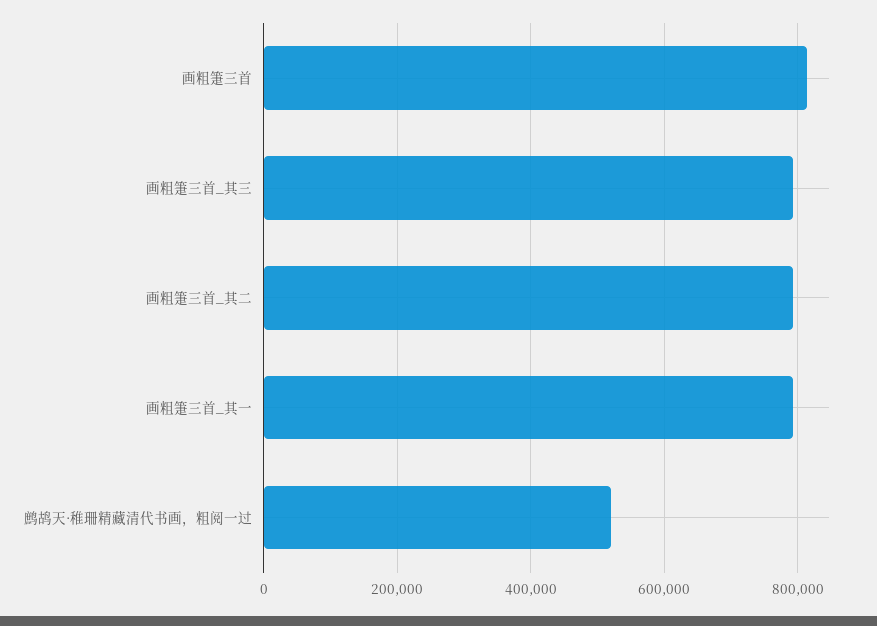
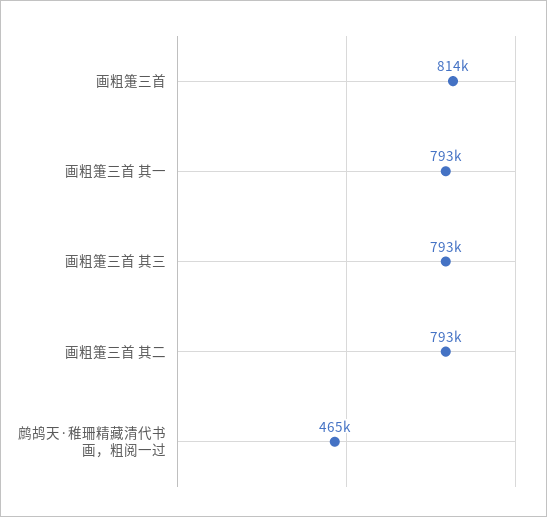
  {
    "画粗箑三首": 814000,
    "画粗箑三首_其三": 793000,
    "画粗箑三首_其二": 793000,
    "画粗箑三首_其一": 793000,
-   "鹧鸪天·稚珊精藏清代书画，粗阅一过": 520000
+   "鹧鸪天·稚珊精藏清代书画，粗阅一过": 465000
  }

